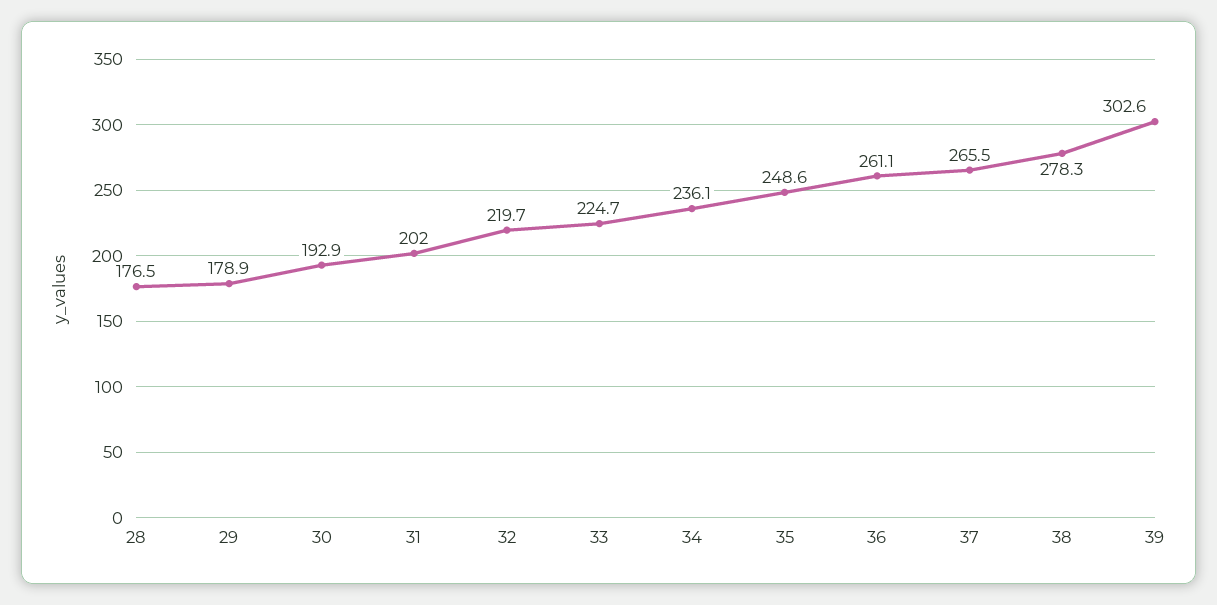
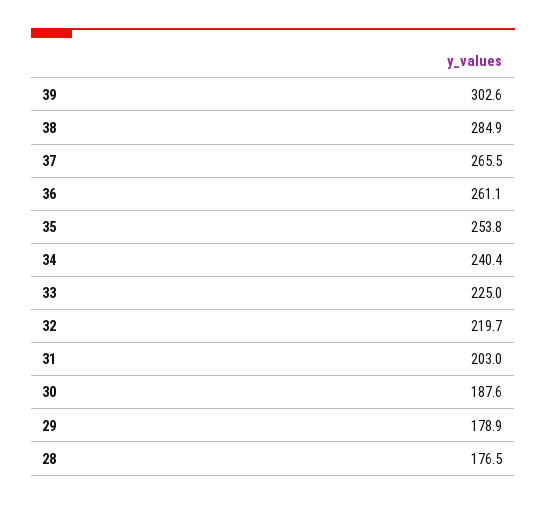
  {
    "28": 176.5,
    "29": 178.9,
-   "30": 192.9,
+   "30": 187.6,
-   "31": 202,
+   "31": 203,
    "32": 219.7,
-   "33": 224.7,
+   "33": 225,
-   "34": 236.1,
+   "34": 240.4,
-   "35": 248.6,
+   "35": 253.8,
    "36": 261.1,
    "37": 265.5,
-   "38": 278.3,
+   "38": 284.9,
    "39": 302.6
  }

